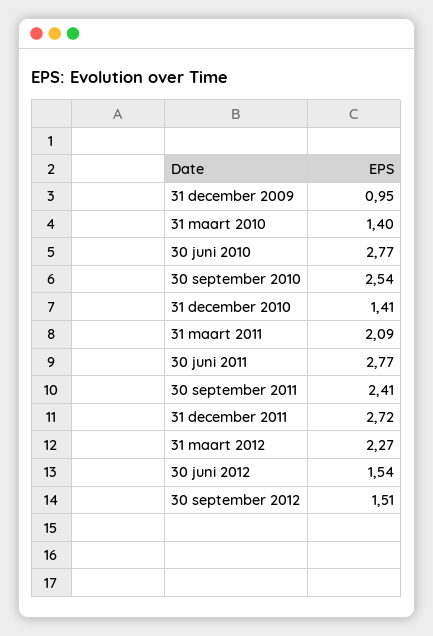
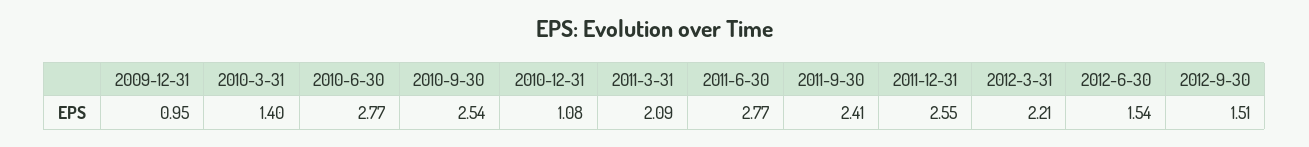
  {
    "31 december 2009": 0.95,
    "31 maart 2010": 1.4,
    "30 juni 2010": 2.77,
    "30 september 2010": 2.54,
-   "31 december 2010": 1.41,
+   "31 december 2010": 1.08,
    "31 maart 2011": 2.09,
    "30 juni 2011": 2.77,
    "30 september 2011": 2.41,
-   "31 december 2011": 2.72,
+   "31 december 2011": 2.55,
-   "31 maart 2012": 2.27,
+   "31 maart 2012": 2.21,
    "30 juni 2012": 1.54,
    "30 september 2012": 1.51
  }

